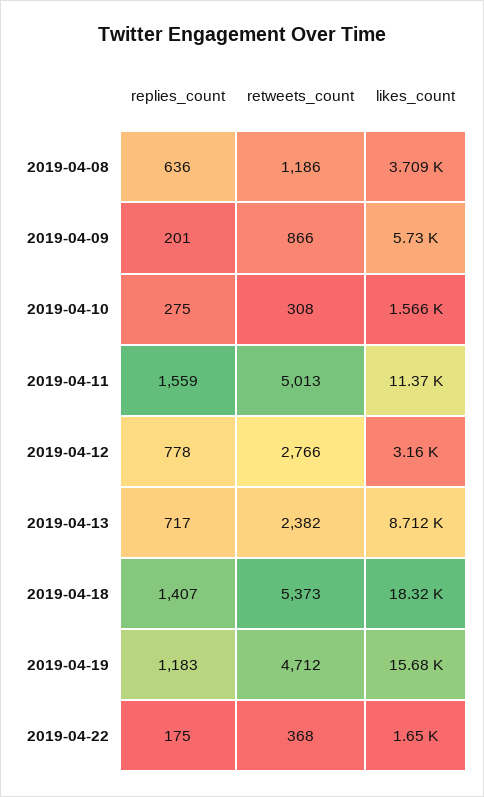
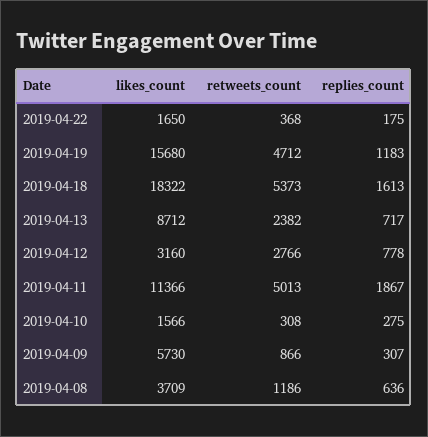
  {
    "replies_count": {
      "2019-04-08": 636,
-     "2019-04-09": 201,
+     "2019-04-09": 307,
      "2019-04-10": 275,
-     "2019-04-11": 1559,
+     "2019-04-11": 1867,
      "2019-04-12": 778,
      "2019-04-13": 717,
-     "2019-04-18": 1407,
+     "2019-04-18": 1613,
      "2019-04-19": 1183,
      "2019-04-22": 175
    },
    "retweets_count": {
      "2019-04-08": 1186,
      "2019-04-09": 866,
      "2019-04-10": 308,
      "2019-04-11": 5013,
      "2019-04-12": 2766,
      "2019-04-13": 2382,
      "2019-04-18": 5373,
      "2019-04-19": 4712,
      "2019-04-22": 368
    },
    "likes_count": {
      "2019-04-08": 3709,
      "2019-04-09": 5730,
      "2019-04-10": 1566,
      "2019-04-11": 11366,
      "2019-04-12": 3160,
      "2019-04-13": 8712,
      "2019-04-18": 18322,
      "2019-04-19": 15680,
      "2019-04-22": 1650
    }
  }

